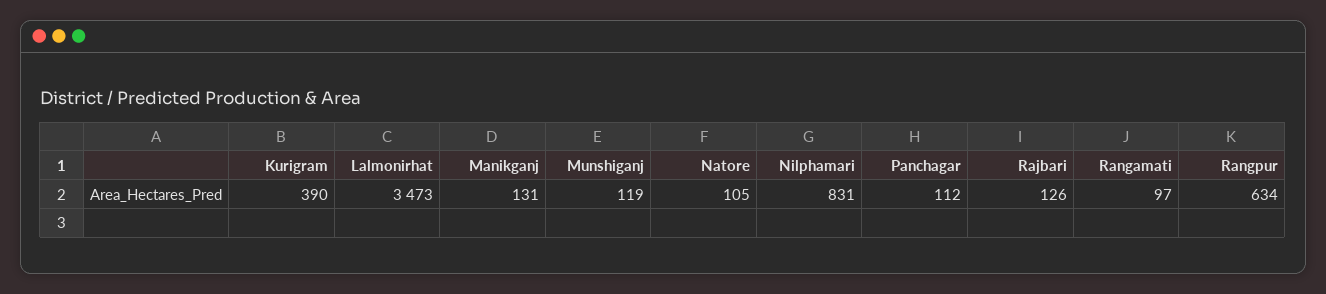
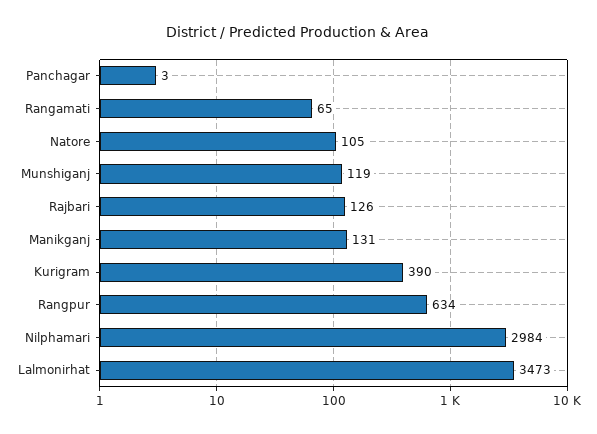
  {
    "Kurigram": 390,
    "Lalmonirhat": 3473,
    "Manikganj": 131,
    "Munshiganj": 119,
    "Natore": 105,
-   "Nilphamari": 831,
+   "Nilphamari": 2984,
-   "Panchagar": 112,
+   "Panchagar": 3,
    "Rajbari": 126,
-   "Rangamati": 97,
+   "Rangamati": 65,
    "Rangpur": 634
  }

